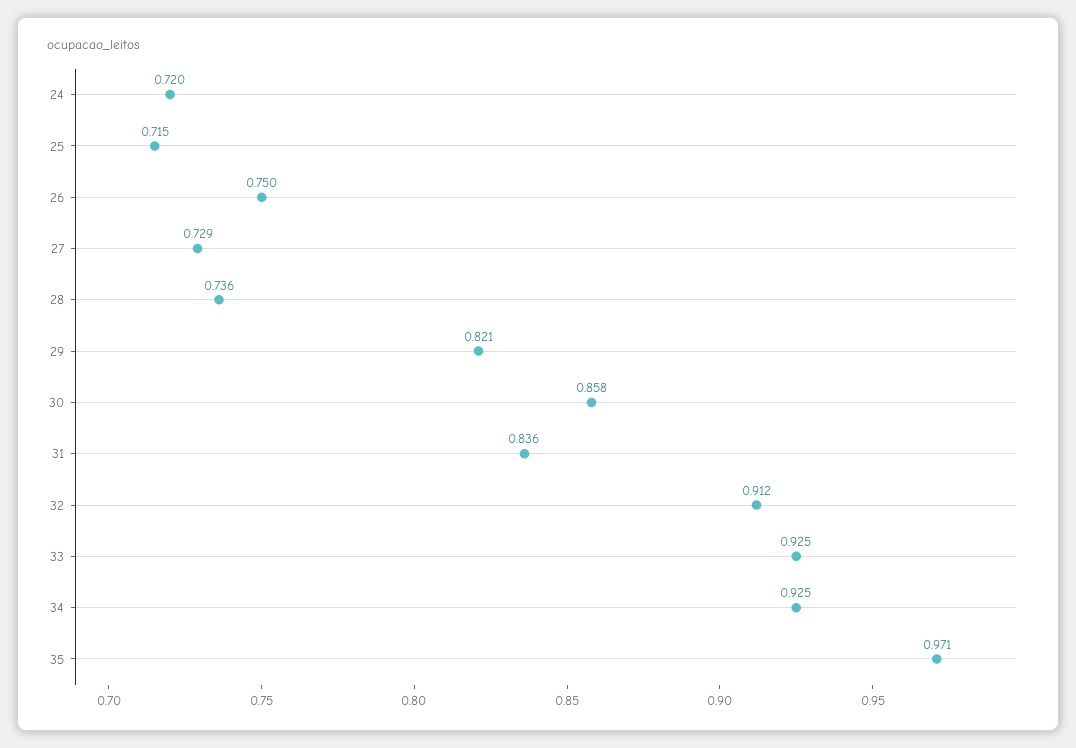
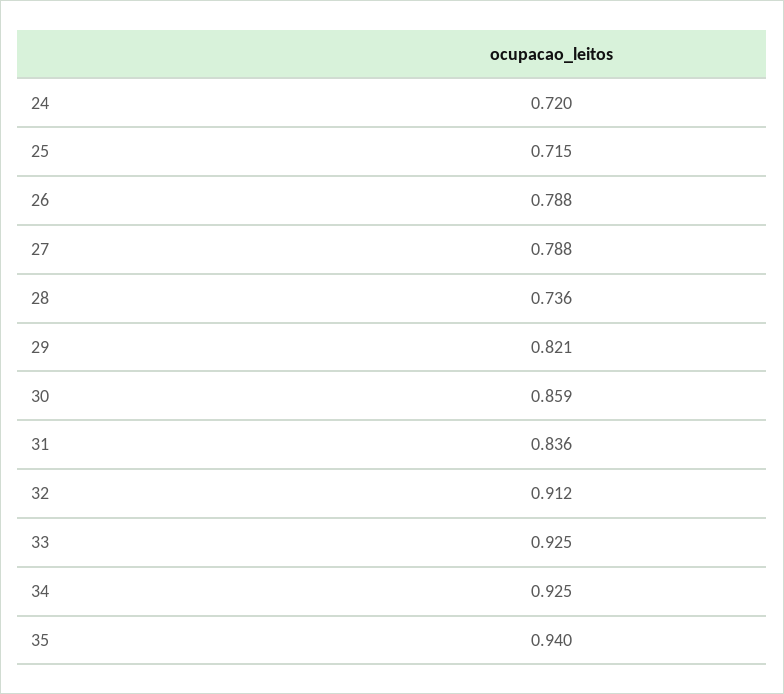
  {
    "24": 0.72,
    "25": 0.715,
-   "26": 0.75,
+   "26": 0.788,
-   "27": 0.729,
+   "27": 0.788,
    "28": 0.736,
    "29": 0.821,
-   "30": 0.858,
+   "30": 0.859,
    "31": 0.836,
    "32": 0.912,
    "33": 0.925,
    "34": 0.925,
-   "35": 0.971
+   "35": 0.94
  }

